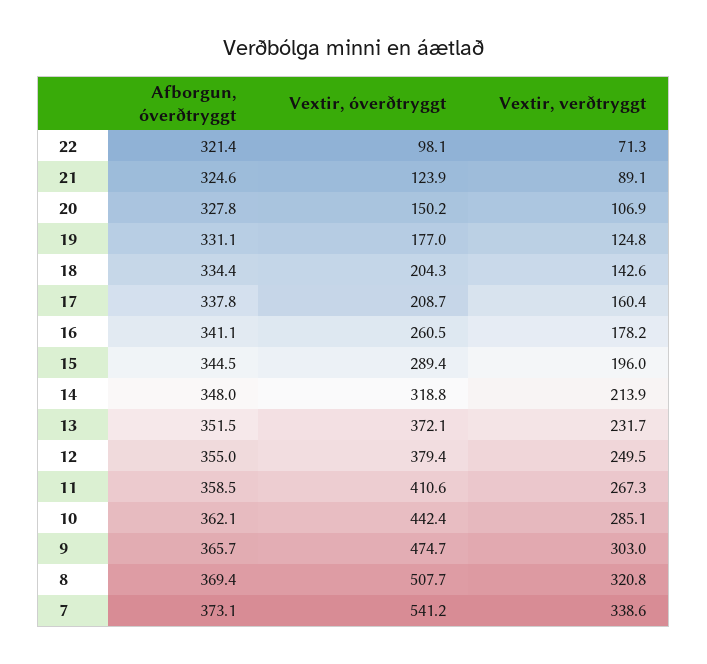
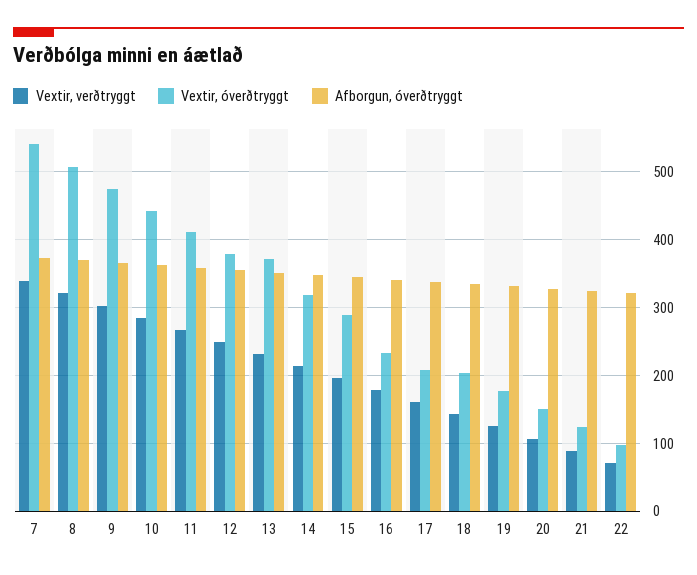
  {
    "Afborgun, óverðtryggt": {
      "22": 321.4,
      "21": 324.6,
      "20": 327.8,
      "19": 331.1,
      "18": 334.4,
      "17": 337.8,
      "16": 341.1,
      "15": 344.5,
      "14": 348,
      "13": 351.5,
      "12": 355,
      "11": 358.5,
      "10": 362.1,
      "9": 365.7,
      "8": 369.4,
      "7": 373.1
    },
    "Vextir, óverðtryggt": {
      "22": 98.1,
      "21": 123.9,
      "20": 150.2,
      "19": 177,
      "18": 204.3,
      "17": 208.7,
-     "16": 260.5,
+     "16": 230,
      "15": 289.4,
      "14": 318.8,
      "13": 372.1,
      "12": 379.4,
      "11": 410.6,
      "10": 442.4,
      "9": 474.7,
      "8": 507.7,
      "7": 541.2
    },
    "Vextir, verðtryggt": {
      "22": 71.3,
      "21": 89.1,
      "20": 106.9,
      "19": 124.8,
      "18": 142.6,
      "17": 160.4,
      "16": 178.2,
      "15": 196,
      "14": 213.9,
      "13": 231.7,
      "12": 249.5,
      "11": 267.3,
      "10": 285.1,
      "9": 303,
      "8": 320.8,
      "7": 338.6
    }
  }

